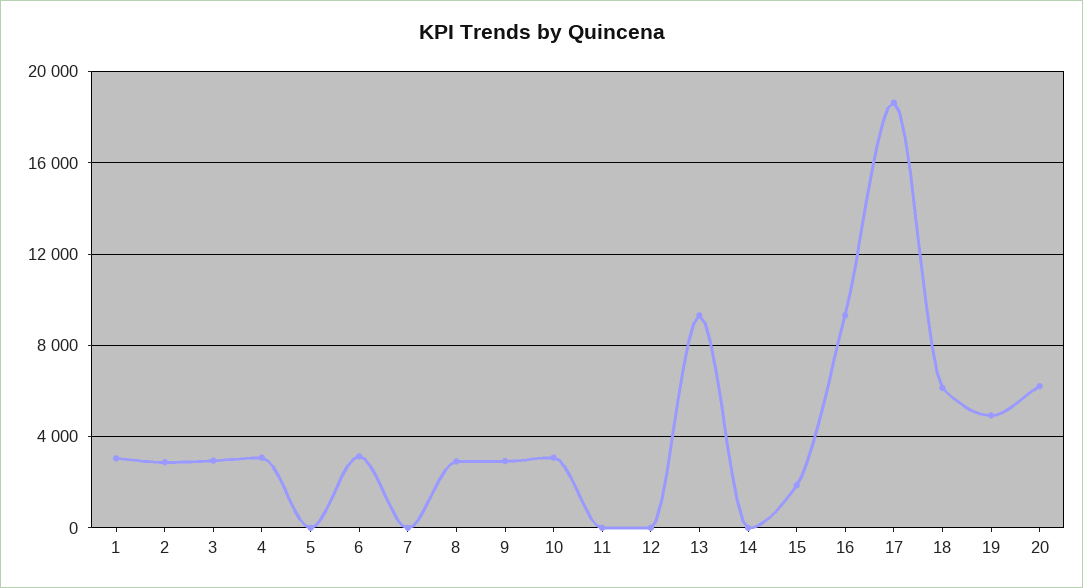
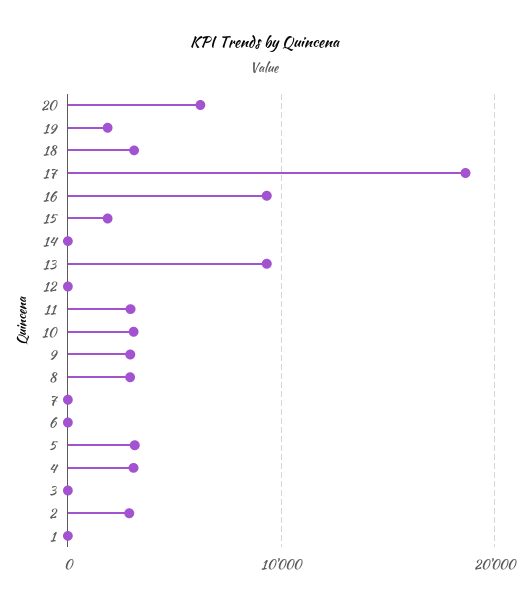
  {
-   "1": 3000,
+   "1": 0,
    "2": 3000,
-   "3": 3000,
+   "3": 0,
    "4": 3000,
-   "5": 0,
+   "5": 3000,
-   "6": 3000,
+   "6": 0,
    "7": 0,
    "8": 3000,
    "9": 3000,
    "10": 3000,
-   "11": 0,
+   "11": 3000,
    "12": 0,
    "13": 9500,
    "14": 0,
    "15": 2000,
    "16": 9500,
    "17": 18500,
-   "18": 6000,
+   "18": 3000,
-   "19": 5000,
+   "19": 2000,
    "20": 6000
  }

